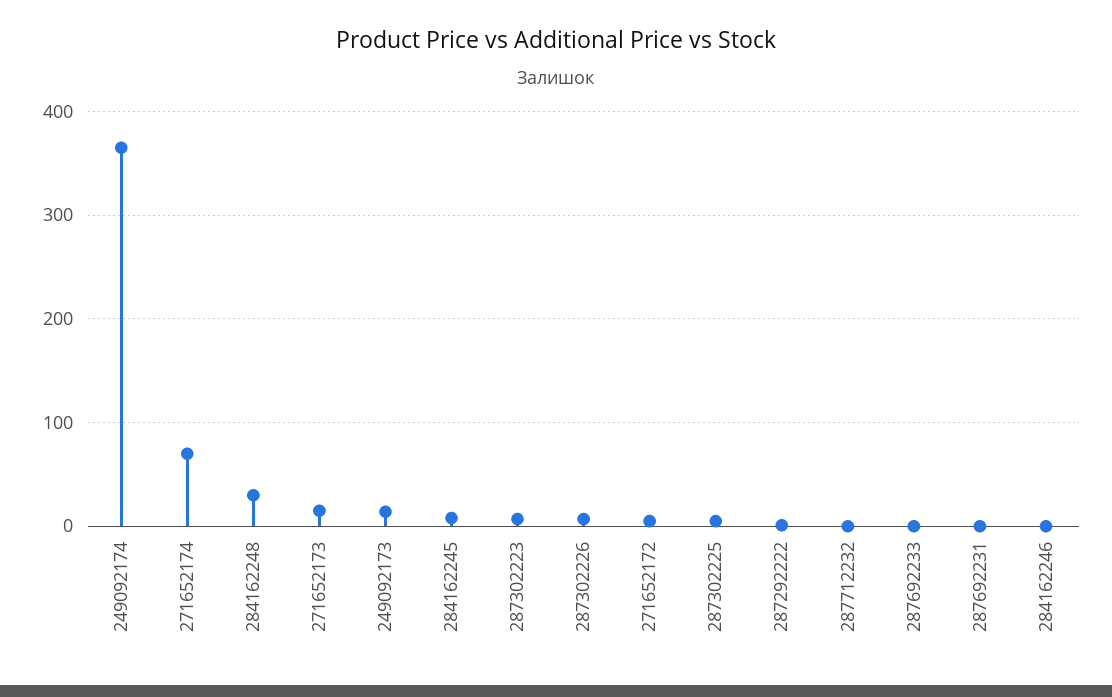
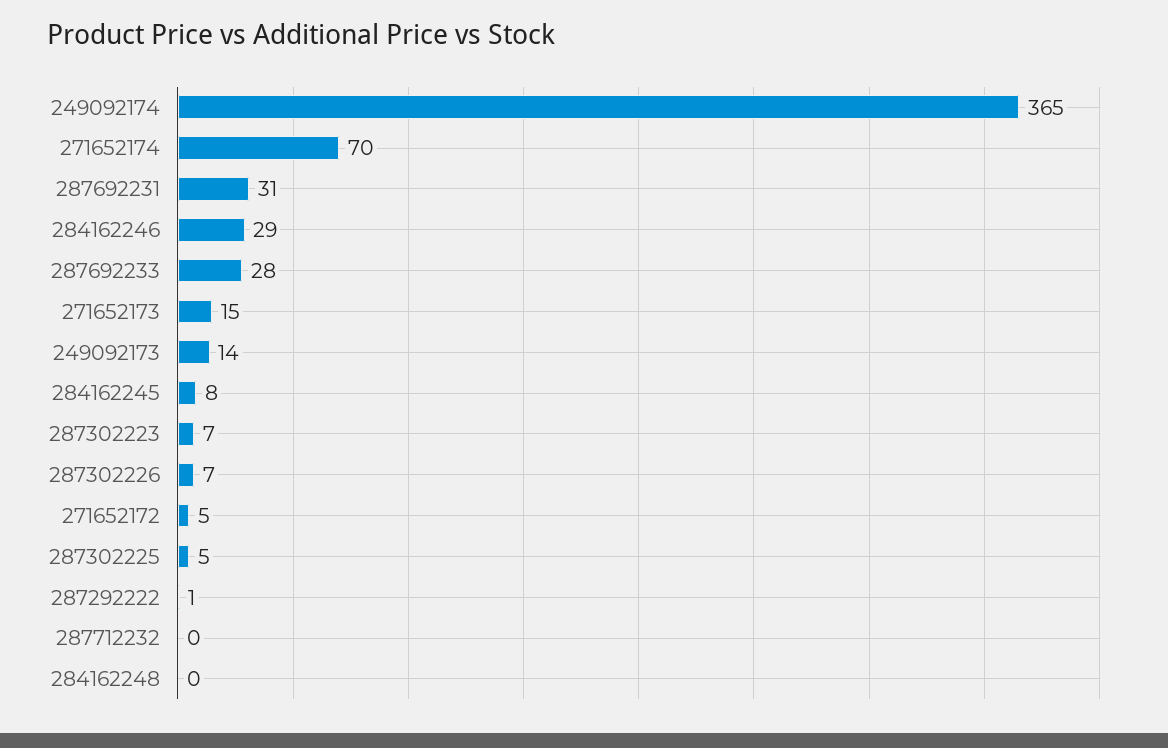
  {
    "249092174": 365,
    "271652174": 70,
-   "284162248": 30,
+   "284162248": 0,
    "271652173": 15,
    "249092173": 14,
    "284162245": 8,
    "287302223": 7,
    "287302226": 7,
    "271652172": 5,
    "287302225": 5,
    "287292222": 1,
    "287712232": 0,
-   "287692233": 0,
+   "287692233": 28,
-   "287692231": 0,
+   "287692231": 31,
-   "284162246": 0
+   "284162246": 29
  }

